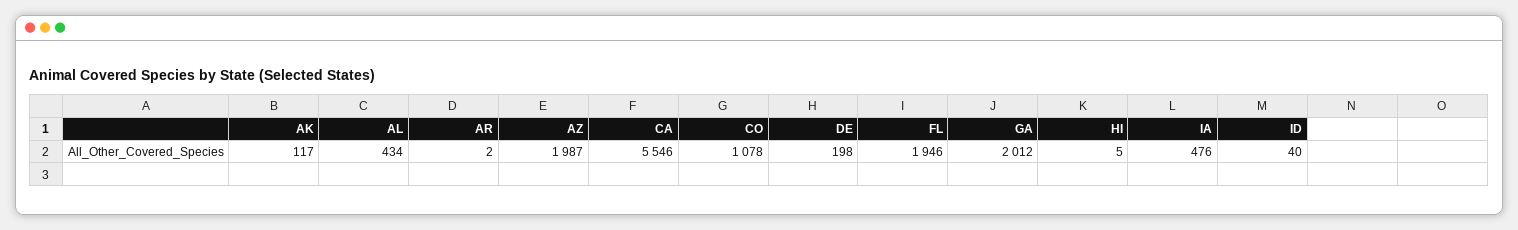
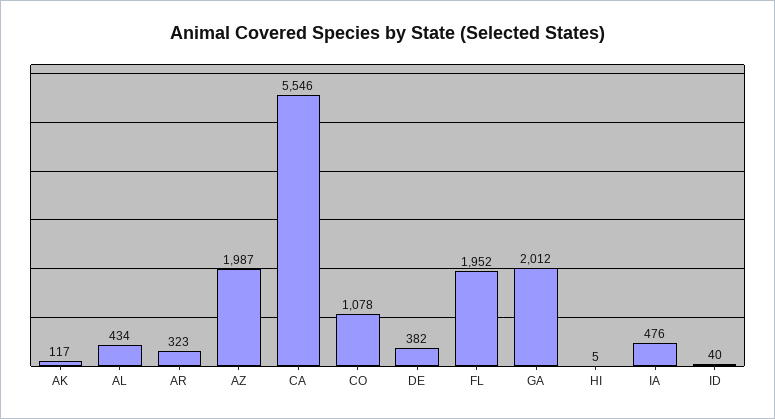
  {
    "AK": 117,
    "AL": 434,
-   "AR": 2,
+   "AR": 323,
    "AZ": 1987,
    "CA": 5546,
    "CO": 1078,
-   "DE": 198,
+   "DE": 382,
-   "FL": 1946,
+   "FL": 1952,
    "GA": 2012,
    "HI": 5,
    "IA": 476,
    "ID": 40
  }

